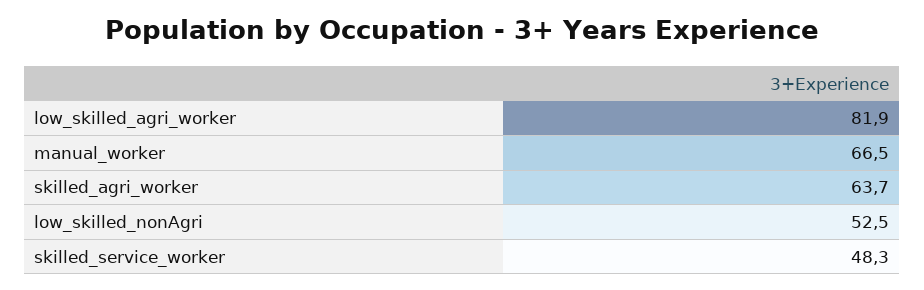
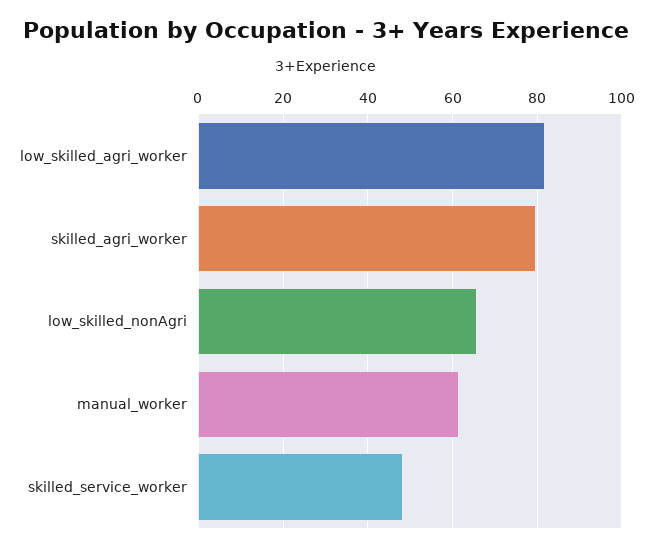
  {
    "low_skilled_agri_worker": 81.9,
-   "manual_worker": 66.5,
+   "manual_worker": 62,
-   "skilled_agri_worker": 63.7,
+   "skilled_agri_worker": 80,
-   "low_skilled_nonAgri": 52.5,
+   "low_skilled_nonAgri": 66,
    "skilled_service_worker": 48.3
  }

